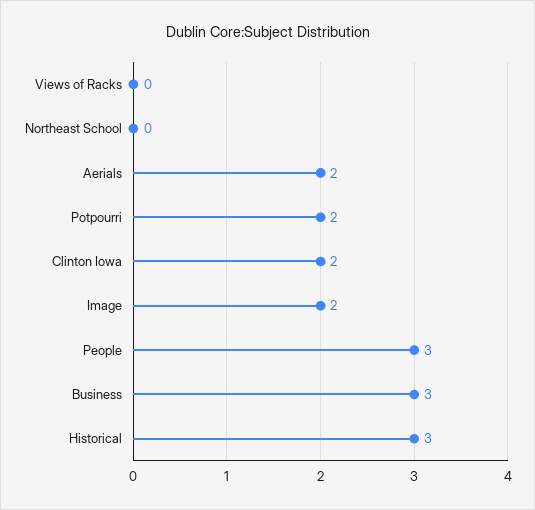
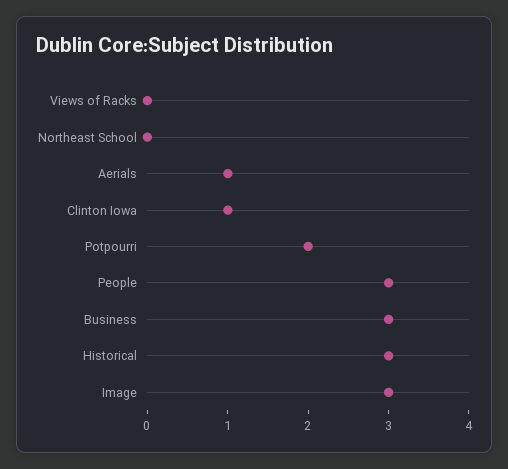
  {
    "Views of Racks": 0,
    "Northeast School": 0,
-   "Aerials": 2,
+   "Aerials": 1,
    "Potpourri": 2,
-   "Clinton Iowa": 2,
+   "Clinton Iowa": 1,
-   "Image": 2,
+   "Image": 3,
    "People": 3,
    "Business": 3,
    "Historical": 3
  }

